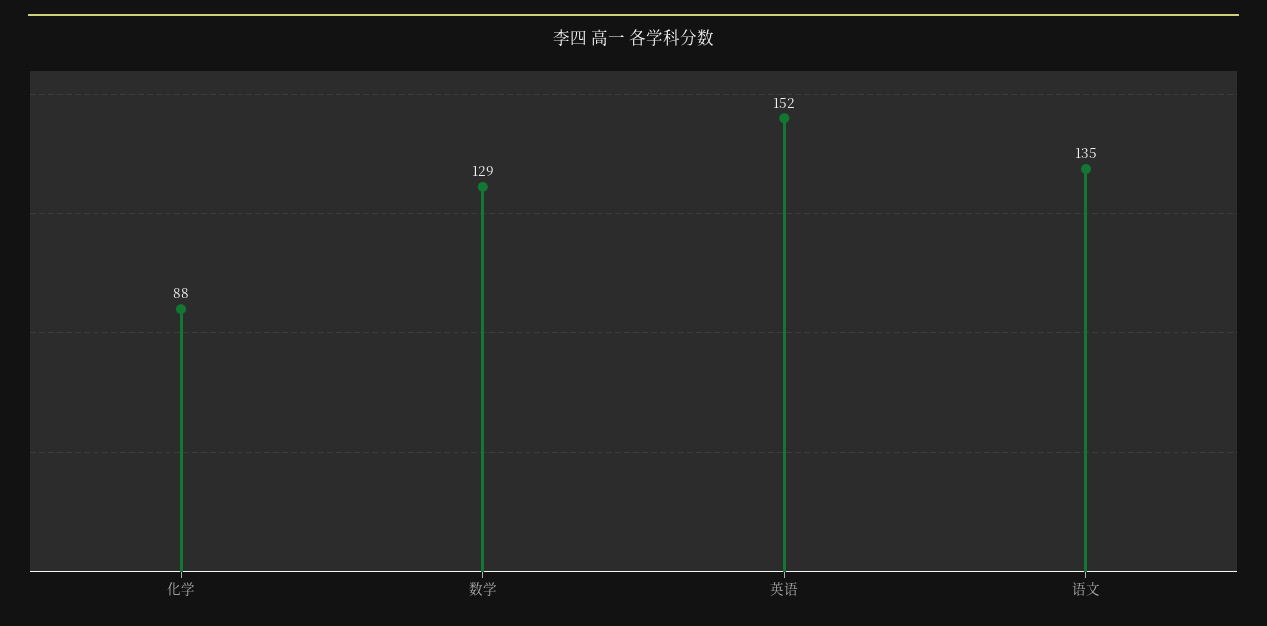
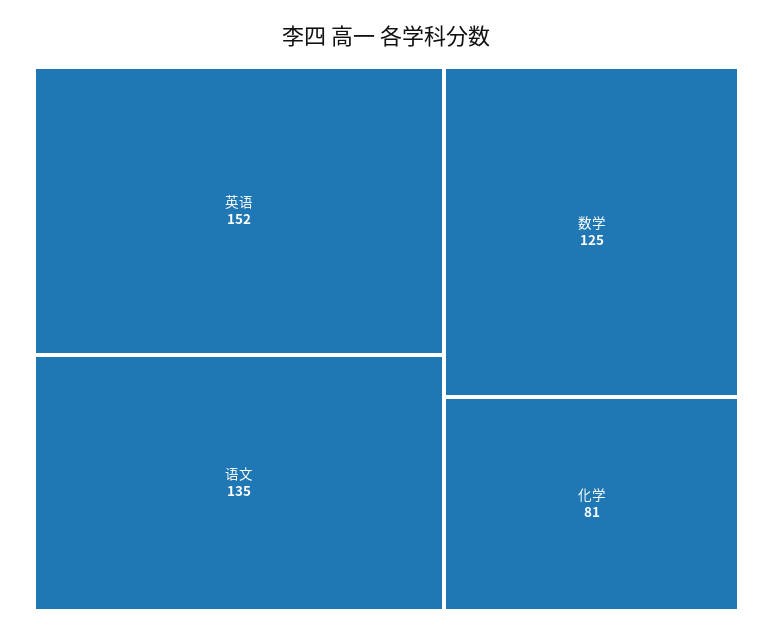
  {
-   "化学": 88,
+   "化学": 81,
-   "数学": 129,
+   "数学": 125,
    "英语": 152,
    "语文": 135
  }

